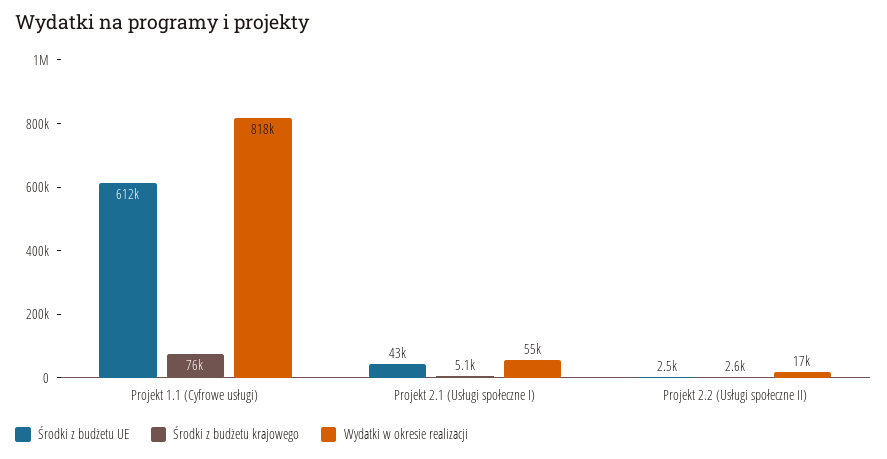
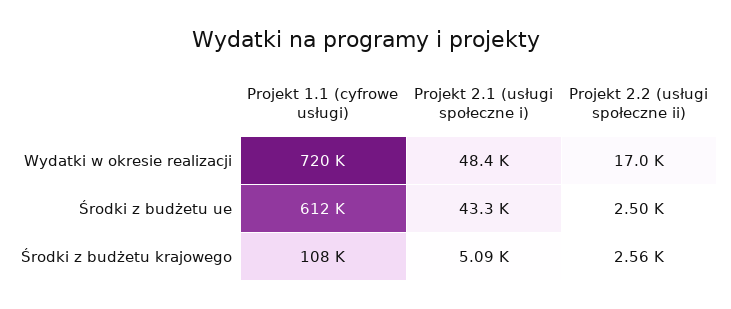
  {
    "Środki z budżetu UE": {
      "Projekt 1.1 (Cyfrowe usługi)": 612000,
      "Projekt 2.1 (Usługi społeczne I)": 43300,
      "Projekt 2.2 (Usługi społeczne II)": 2500
    },
    "Środki z budżetu krajowego": {
-     "Projekt 1.1 (Cyfrowe usługi)": 76000,
+     "Projekt 1.1 (Cyfrowe usługi)": 108000,
      "Projekt 2.1 (Usługi społeczne I)": 5090,
      "Projekt 2.2 (Usługi społeczne II)": 2560
    },
    "Wydatki w okresie realizacji": {
-     "Projekt 1.1 (Cyfrowe usługi)": 818000,
+     "Projekt 1.1 (Cyfrowe usługi)": 720000,
-     "Projekt 2.1 (Usługi społeczne I)": 55000,
+     "Projekt 2.1 (Usługi społeczne I)": 48400,
      "Projekt 2.2 (Usługi społeczne II)": 17000
    }
  }

